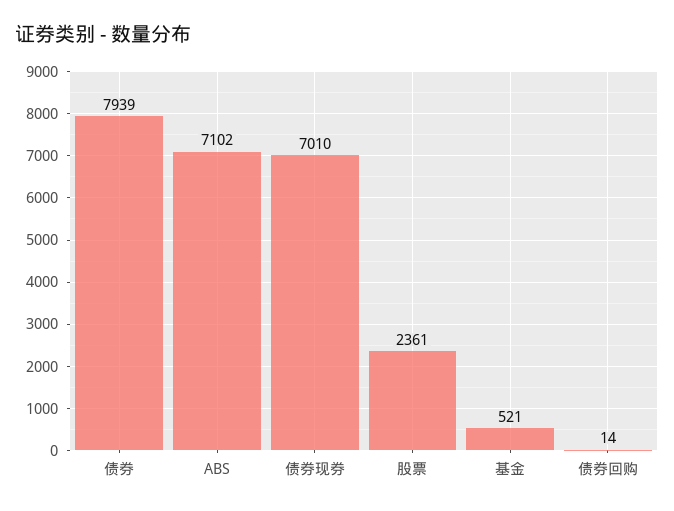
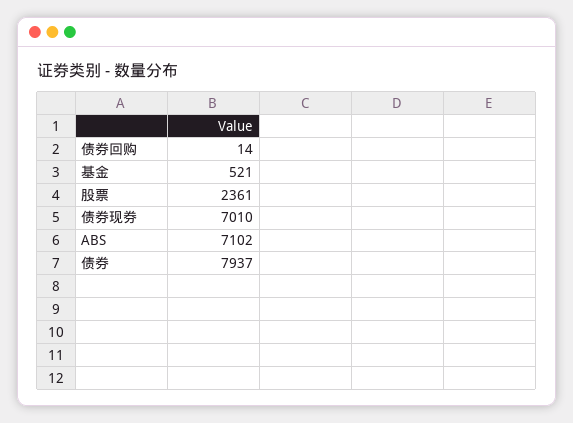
  {
-   "债券": 7939,
+   "债券": 7937,
    "ABS": 7102,
    "债券现券": 7010,
    "股票": 2361,
    "基金": 521,
    "债券回购": 14
  }

